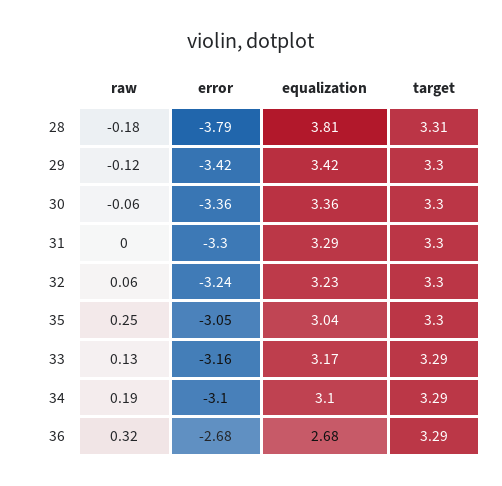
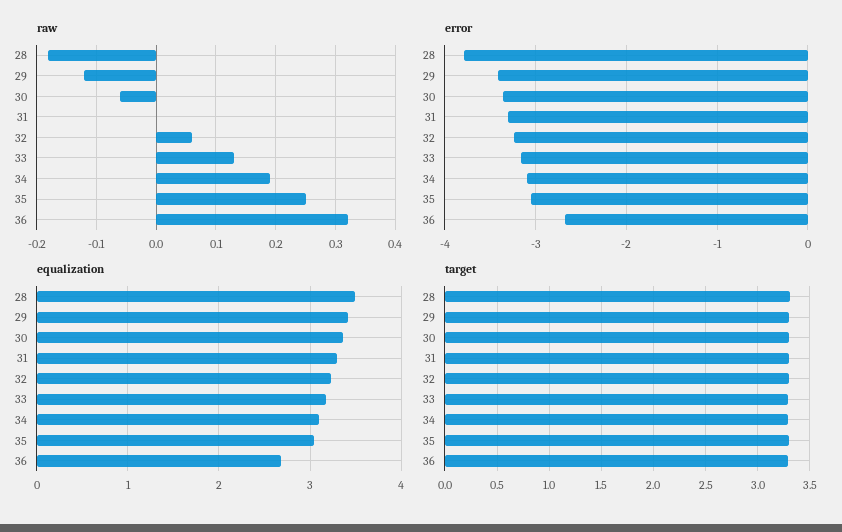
  {
    "raw": {
      "28": -0.18,
      "29": -0.12,
      "30": -0.06,
      "31": 0,
      "32": 0.06,
      "35": 0.25,
      "33": 0.13,
      "34": 0.19,
      "36": 0.32
    },
    "error": {
      "28": -3.79,
      "29": -3.42,
      "30": -3.36,
      "31": -3.3,
      "32": -3.24,
      "35": -3.05,
      "33": -3.16,
      "34": -3.1,
      "36": -2.68
    },
    "equalization": {
-     "28": 3.81,
+     "28": 3.5,
      "29": 3.42,
      "30": 3.36,
      "31": 3.29,
      "32": 3.23,
      "35": 3.04,
      "33": 3.17,
      "34": 3.1,
      "36": 2.68
    },
    "target": {
      "28": 3.31,
      "29": 3.3,
      "30": 3.3,
      "31": 3.3,
      "32": 3.3,
      "35": 3.3,
      "33": 3.29,
      "34": 3.29,
      "36": 3.29
    }
  }

